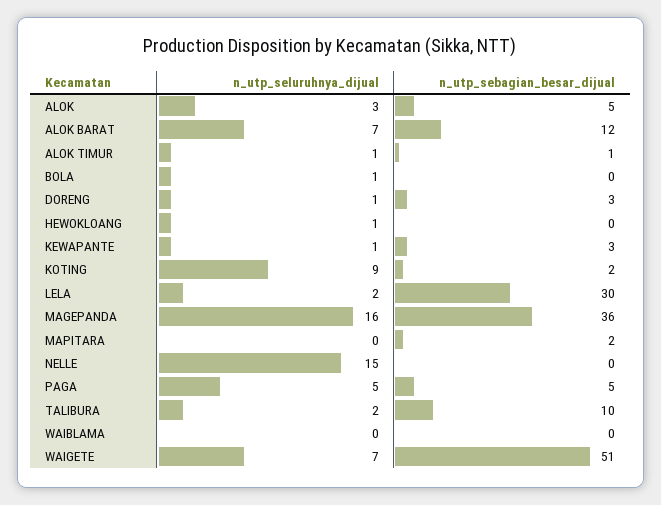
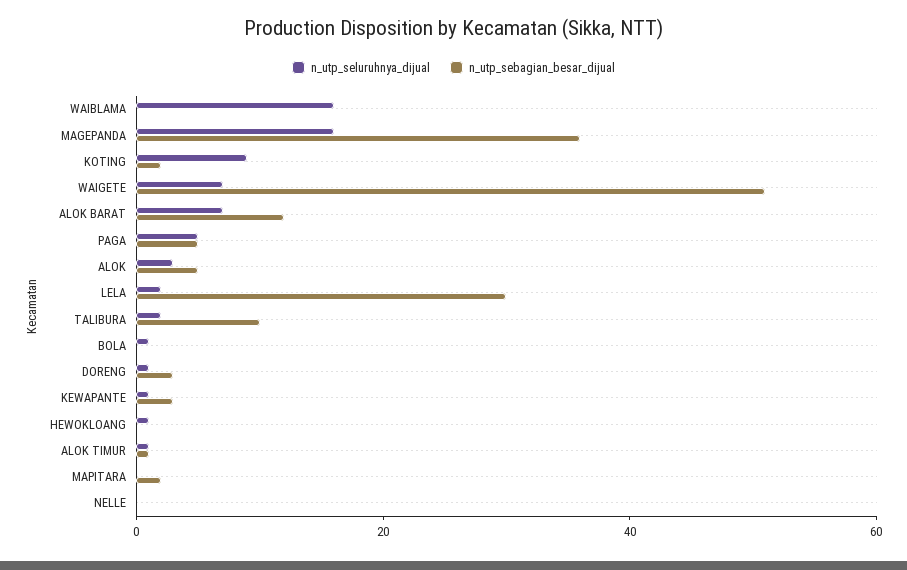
  {
    "n_utp_seluruhnya_dijual": {
      "ALOK": 3,
      "ALOK BARAT": 7,
      "ALOK TIMUR": 1,
      "BOLA": 1,
      "DORENG": 1,
      "HEWOKLOANG": 1,
      "KEWAPANTE": 1,
      "KOTING": 9,
      "LELA": 2,
      "MAGEPANDA": 16,
      "MAPITARA": 0,
-     "NELLE": 15,
+     "NELLE": 0,
      "PAGA": 5,
      "TALIBURA": 2,
-     "WAIBLAMA": 0,
+     "WAIBLAMA": 15,
      "WAIGETE": 7
    },
    "n_utp_sebagian_besar_dijual": {
      "ALOK": 5,
      "ALOK BARAT": 12,
      "ALOK TIMUR": 1,
      "BOLA": 0,
      "DORENG": 3,
      "HEWOKLOANG": 0,
      "KEWAPANTE": 3,
      "KOTING": 2,
      "LELA": 30,
      "MAGEPANDA": 36,
      "MAPITARA": 2,
      "NELLE": 0,
      "PAGA": 5,
      "TALIBURA": 10,
      "WAIBLAMA": 0,
      "WAIGETE": 51
    }
  }

